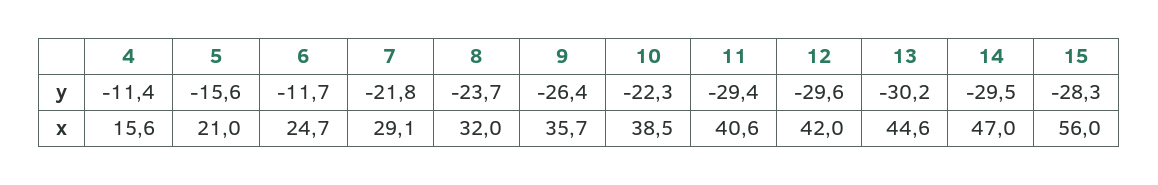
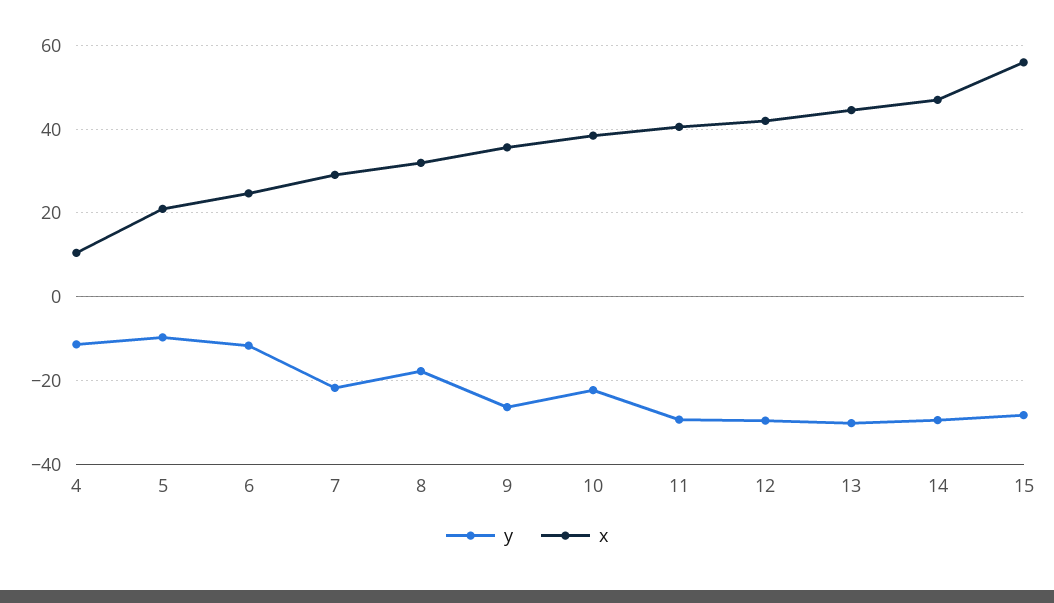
  {
    "y": {
      "4": -11.4,
-     "5": -15.6,
+     "5": -10,
      "6": -11.7,
      "7": -21.8,
-     "8": -23.7,
+     "8": -18,
      "9": -26.4,
      "10": -22.3,
      "11": -29.4,
      "12": -29.6,
      "13": -30.2,
      "14": -29.5,
      "15": -28.3
    },
    "x": {
-     "4": 15.6,
+     "4": 10,
      "5": 21,
      "6": 24.7,
      "7": 29.1,
      "8": 32,
      "9": 35.7,
      "10": 38.5,
      "11": 40.6,
      "12": 42,
      "13": 44.6,
      "14": 47,
      "15": 56
    }
  }

